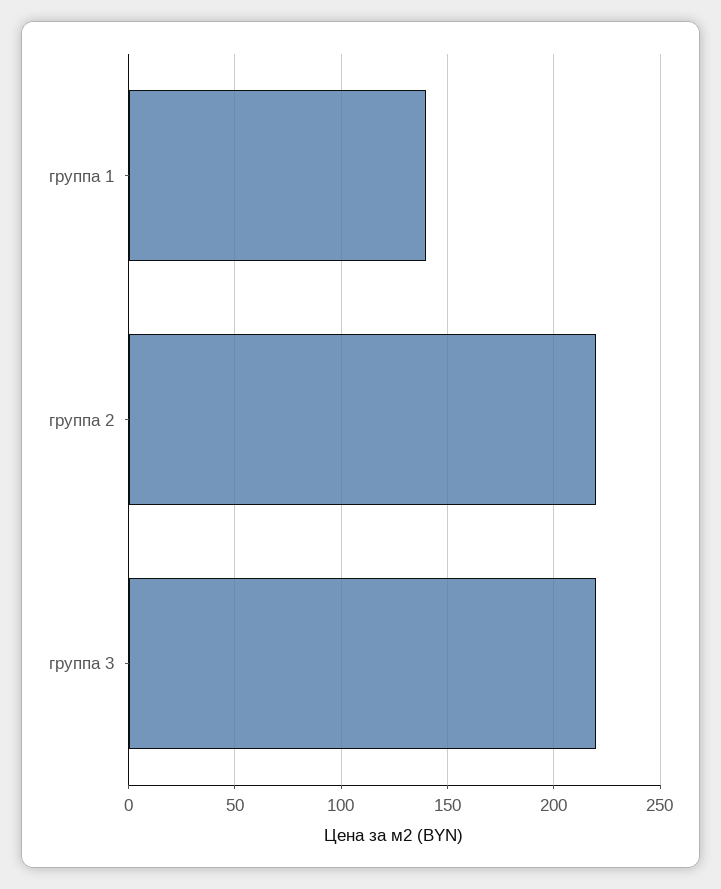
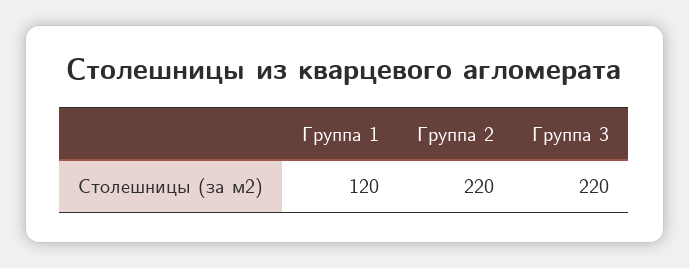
  {
-   "группа 1": 140,
+   "группа 1": 120,
    "группа 2": 220,
    "группа 3": 220
  }

